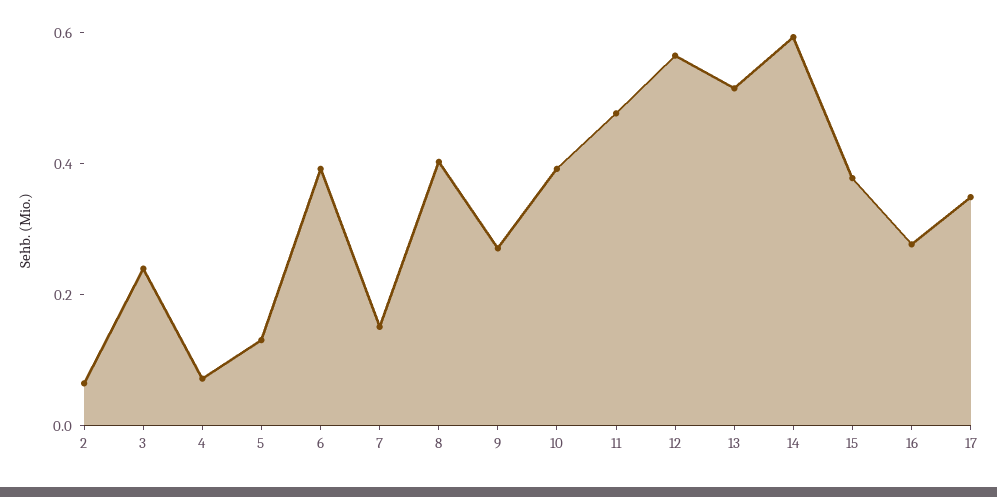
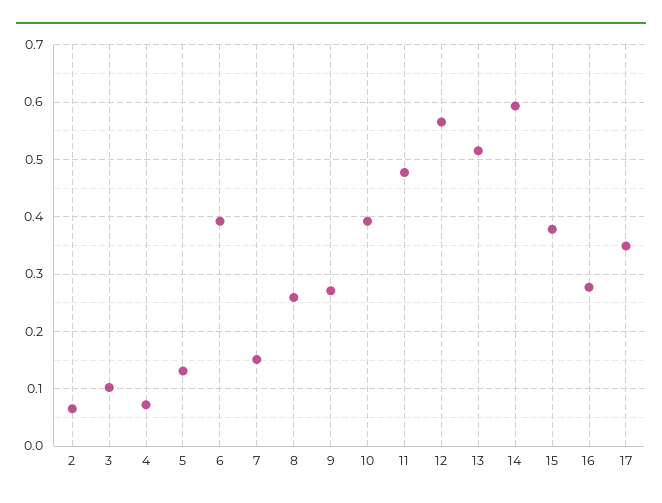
  {
    "2": 0.06,
-   "3": 0.25,
+   "3": 0.1,
    "4": 0.08,
    "5": 0.14,
    "6": 0.4,
    "7": 0.16,
-   "8": 0.4,
+   "8": 0.26,
    "9": 0.28,
    "10": 0.4,
    "11": 0.48,
    "12": 0.56,
    "13": 0.52,
    "14": 0.6,
    "15": 0.38,
    "16": 0.28,
    "17": 0.34
  }

